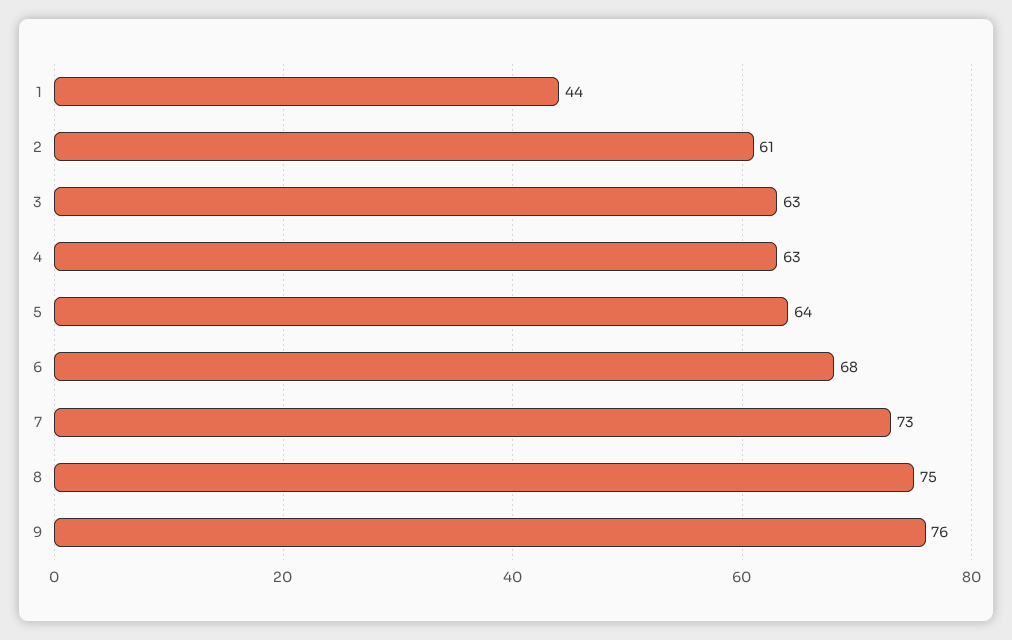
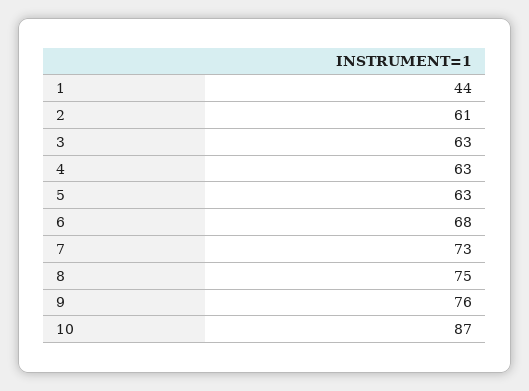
  {
    "1": 44,
    "2": 61,
    "3": 63,
    "4": 63,
-   "5": 64,
+   "5": 63,
    "6": 68,
    "7": 73,
    "8": 75,
-   "9": 76
+   "9": 76,
+   "10": 87
  }

